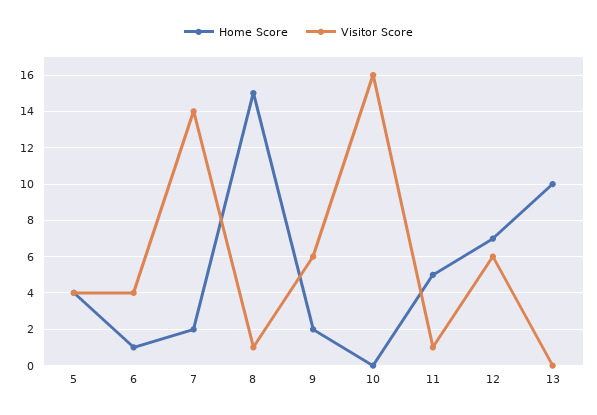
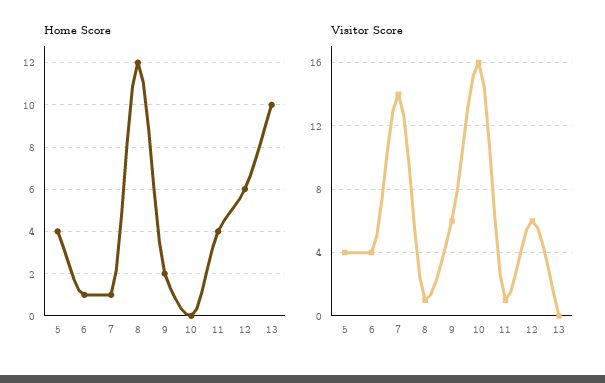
  {
    "Home Score": {
      "5": 4,
      "6": 1,
-     "7": 2,
+     "7": 1,
-     "8": 15,
+     "8": 12,
      "9": 2,
      "10": 0,
-     "11": 5,
+     "11": 4,
-     "12": 7,
+     "12": 6,
      "13": 10
    },
    "Visitor Score": {
      "5": 4,
      "6": 4,
      "7": 14,
      "8": 1,
      "9": 6,
      "10": 16,
      "11": 1,
      "12": 6,
      "13": 0
    }
  }

